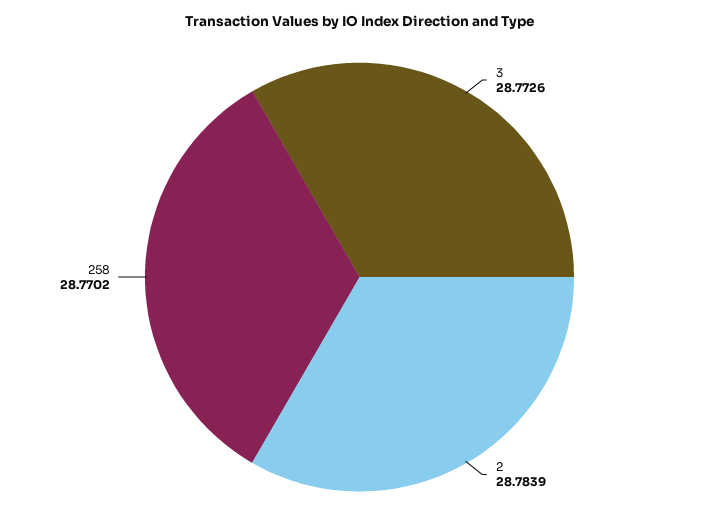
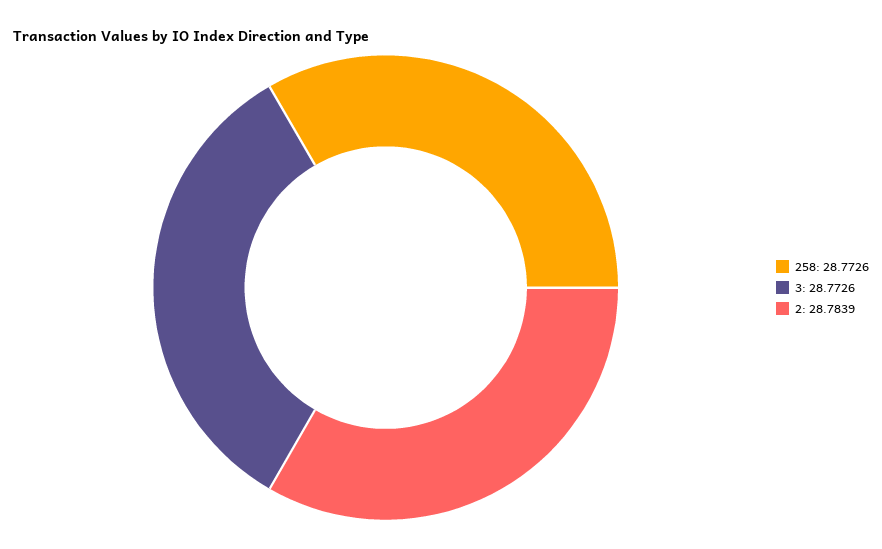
  {
    "3": 28.7726,
    "2": 28.7839,
-   "258": 28.7702
+   "258": 28.7726
  }

